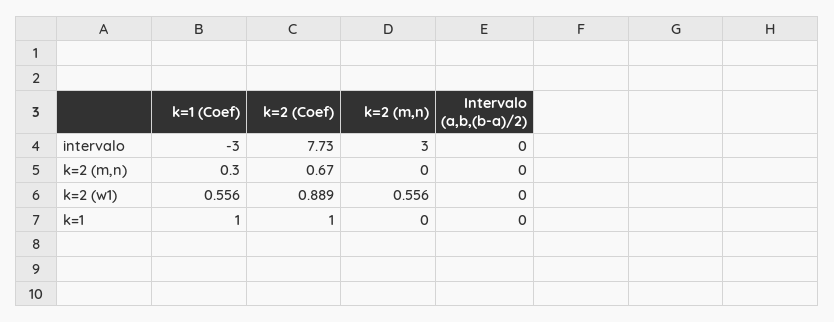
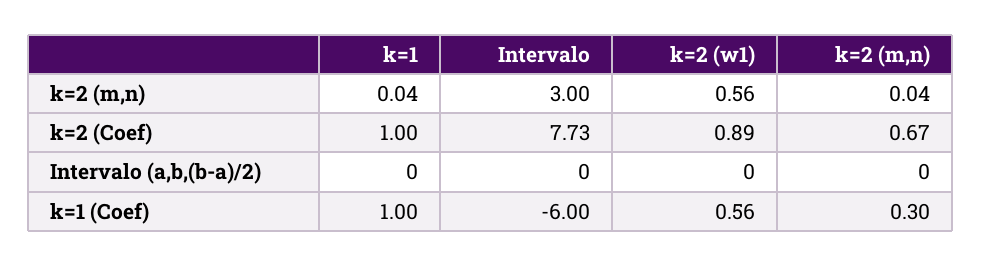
  {
    "k=1 (Coef)": {
-     "intervalo": -3,
+     "intervalo": -6,
      "k=2 (m,n)": 0.3,
      "k=2 (w1)": 0.556,
      "k=1": 1
    },
    "k=2 (Coef)": {
      "intervalo": 7.73,
      "k=2 (m,n)": 0.67,
      "k=2 (w1)": 0.889,
      "k=1": 1
    },
    "k=2 (m,n)": {
      "intervalo": 3,
-     "k=2 (m,n)": 0,
+     "k=2 (m,n)": 0.04,
      "k=2 (w1)": 0.556,
-     "k=1": 0
+     "k=1": 0.04
    },
    "Intervalo (a,b,(b-a)/2)": {
      "intervalo": 0,
      "k=2 (m,n)": 0,
      "k=2 (w1)": 0,
      "k=1": 0
    }
  }

